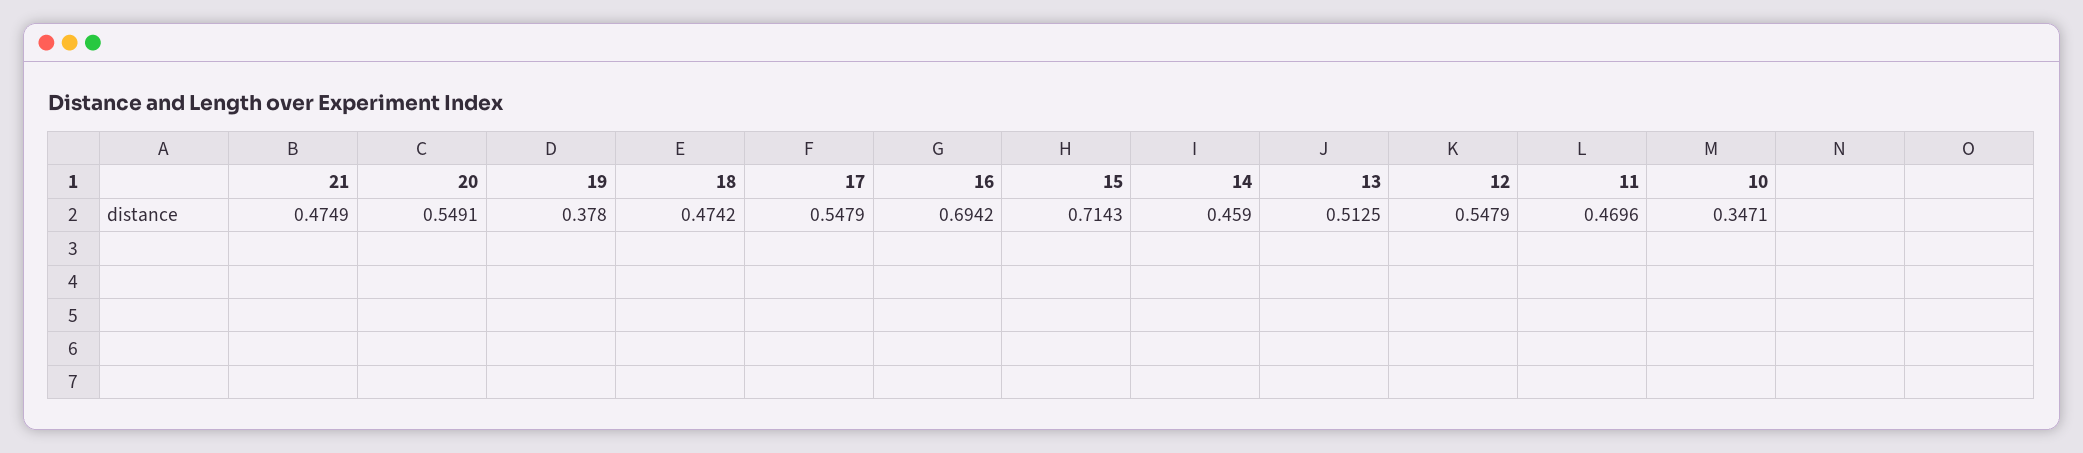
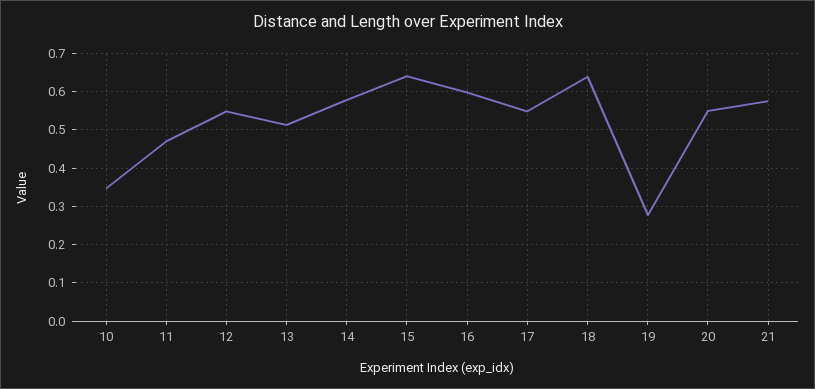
  {
-   "21": 0.4749,
+   "21": 0.58,
    "20": 0.5491,
-   "19": 0.378,
+   "19": 0.28,
-   "18": 0.4742,
+   "18": 0.64,
    "17": 0.5479,
-   "16": 0.6942,
+   "16": 0.6,
-   "15": 0.7143,
+   "15": 0.64,
-   "14": 0.459,
+   "14": 0.58,
    "13": 0.5125,
    "12": 0.5479,
    "11": 0.4696,
    "10": 0.3471
  }

